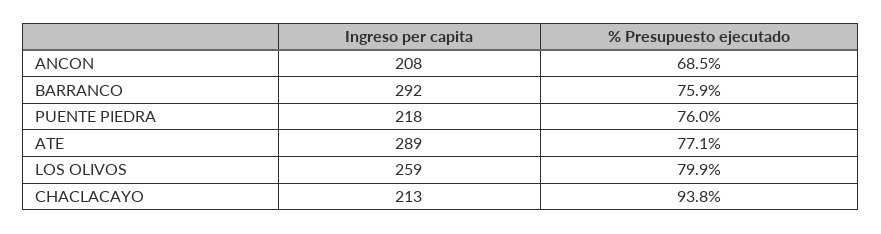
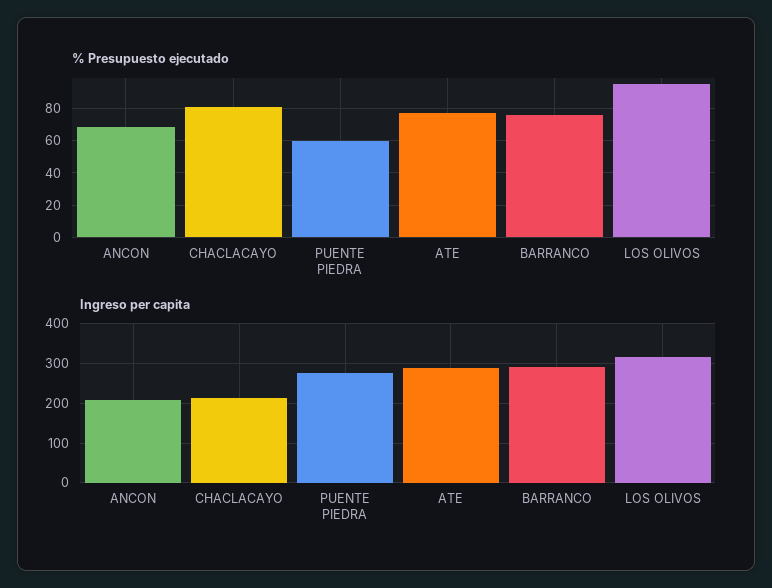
  {
    "Ingreso per capita": {
      "ANCON": 208,
      "BARRANCO": 292,
-     "PUENTE PIEDRA": 218,
+     "PUENTE PIEDRA": 280,
      "ATE": 289,
-     "LOS OLIVOS": 259,
+     "LOS OLIVOS": 320,
      "CHACLACAYO": 213
    },
    "% Presupuesto ejecutado": {
      "ANCON": 68.5,
      "BARRANCO": 75.9,
-     "PUENTE PIEDRA": 76,
+     "PUENTE PIEDRA": 60,
      "ATE": 77.1,
-     "LOS OLIVOS": 79.9,
+     "LOS OLIVOS": 95,
-     "CHACLACAYO": 93.8
+     "CHACLACAYO": 80
    }
  }

